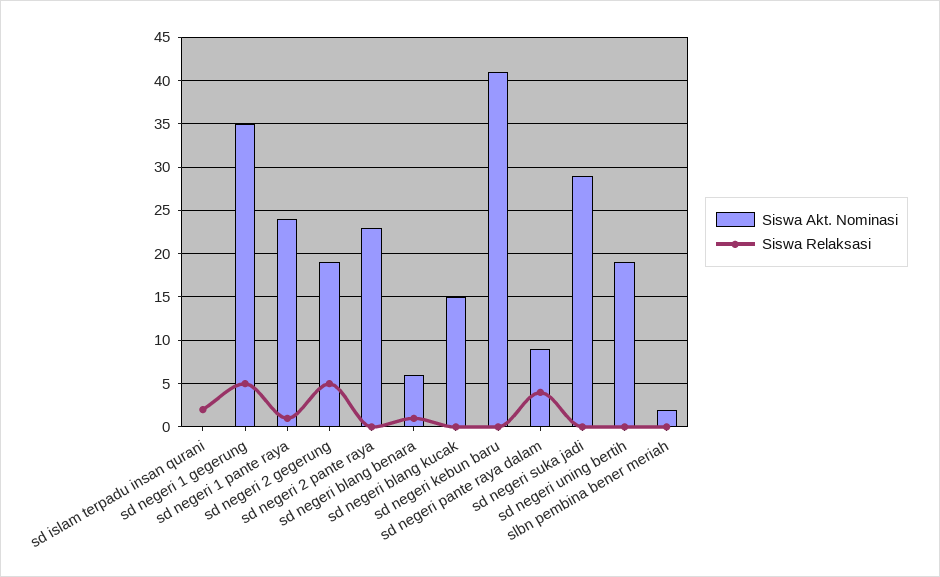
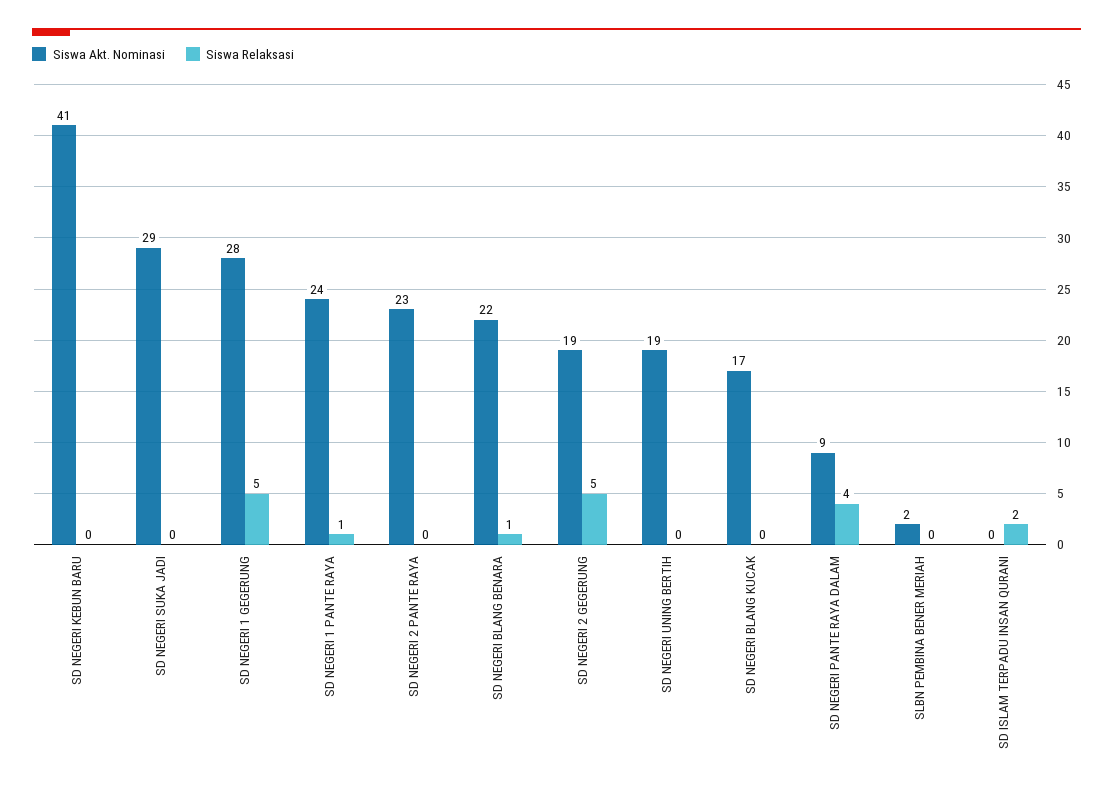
  {
    "Siswa Akt. Nominasi": {
      "sd islam terpadu insan qurani": 0,
-     "sd negeri 1 gegerung": 35,
+     "sd negeri 1 gegerung": 28,
      "sd negeri 1 pante raya": 24,
      "sd negeri 2 gegerung": 19,
      "sd negeri 2 pante raya": 23,
-     "sd negeri blang benara": 6,
+     "sd negeri blang benara": 22,
-     "sd negeri blang kucak": 15,
+     "sd negeri blang kucak": 17,
      "sd negeri kebun baru": 41,
      "sd negeri pante raya dalam": 9,
      "sd negeri suka jadi": 29,
      "sd negeri uning bertih": 19,
      "slbn pembina bener meriah": 2
    },
    "Siswa Relaksasi": {
      "sd islam terpadu insan qurani": 2,
      "sd negeri 1 gegerung": 5,
      "sd negeri 1 pante raya": 1,
      "sd negeri 2 gegerung": 5,
      "sd negeri 2 pante raya": 0,
      "sd negeri blang benara": 1,
      "sd negeri blang kucak": 0,
      "sd negeri kebun baru": 0,
      "sd negeri pante raya dalam": 4,
      "sd negeri suka jadi": 0,
      "sd negeri uning bertih": 0,
      "slbn pembina bener meriah": 0
    }
  }

